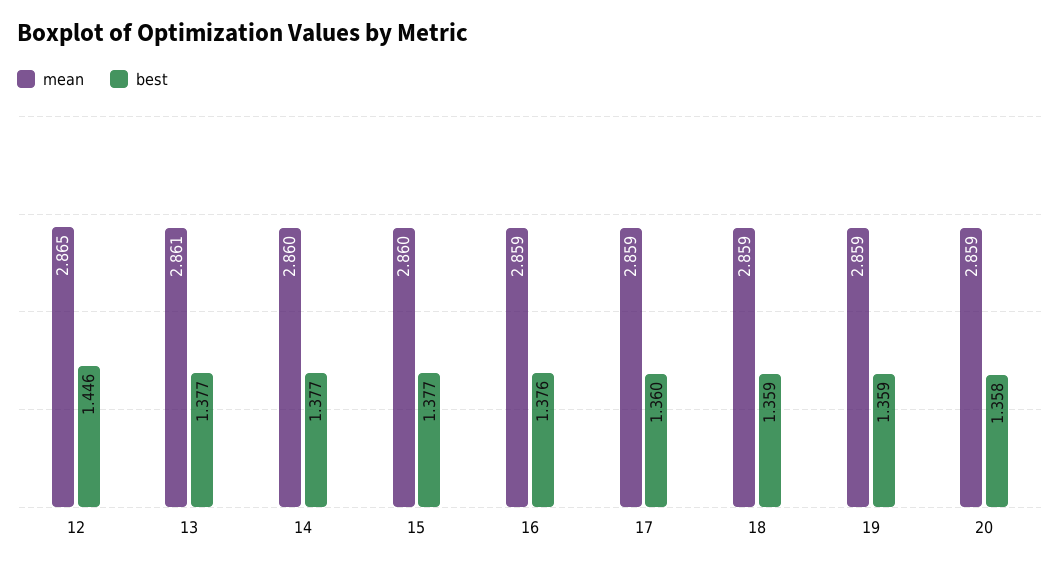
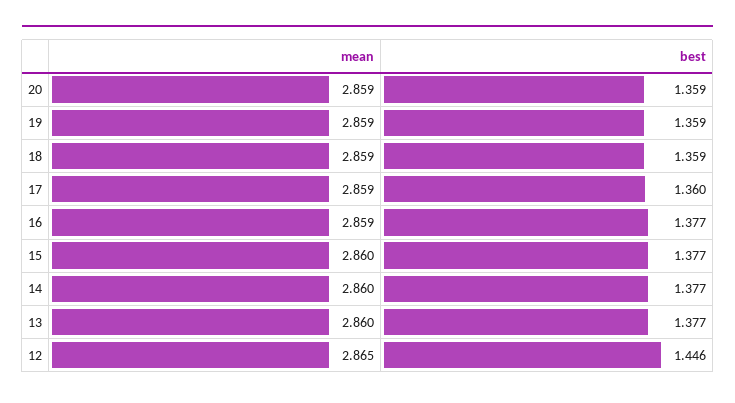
  {
    "mean": {
      "12": 2.865,
-     "13": 2.861,
+     "13": 2.86,
      "14": 2.86,
      "15": 2.86,
      "16": 2.859,
      "17": 2.859,
      "18": 2.859,
      "19": 2.859,
      "20": 2.859
    },
    "best": {
      "12": 1.446,
      "13": 1.377,
      "14": 1.377,
      "15": 1.377,
-     "16": 1.376,
+     "16": 1.377,
      "17": 1.36,
      "18": 1.359,
      "19": 1.359,
-     "20": 1.358
+     "20": 1.359
    }
  }

